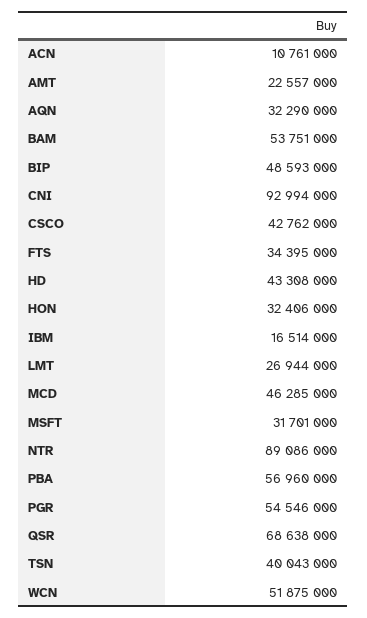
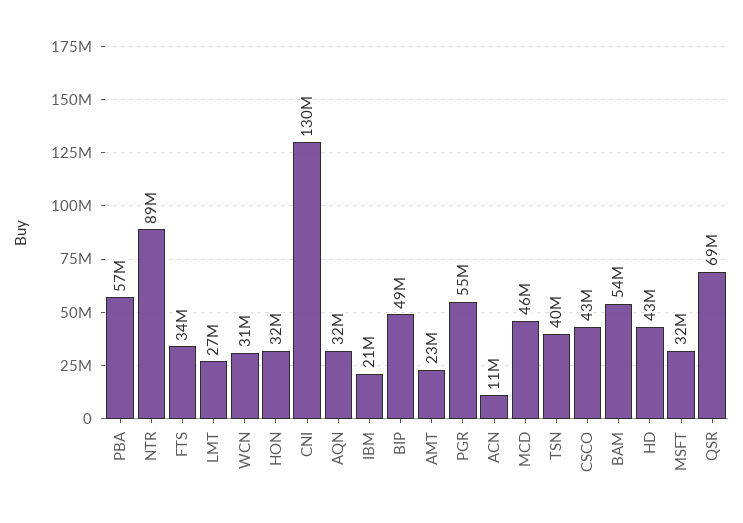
  {
    "ACN": 10761000,
    "AMT": 22557000,
    "AQN": 32290000,
    "BAM": 53751000,
    "BIP": 48593000,
-   "CNI": 92994000,
+   "CNI": 130000000,
    "CSCO": 42762000,
    "FTS": 34395000,
    "HD": 43308000,
    "HON": 32406000,
-   "IBM": 16514000,
+   "IBM": 21000000,
    "LMT": 26944000,
    "MCD": 46285000,
    "MSFT": 31701000,
    "NTR": 89086000,
    "PBA": 56960000,
    "PGR": 54546000,
    "QSR": 68638000,
    "TSN": 40043000,
-   "WCN": 51875000
+   "WCN": 31000000
  }

